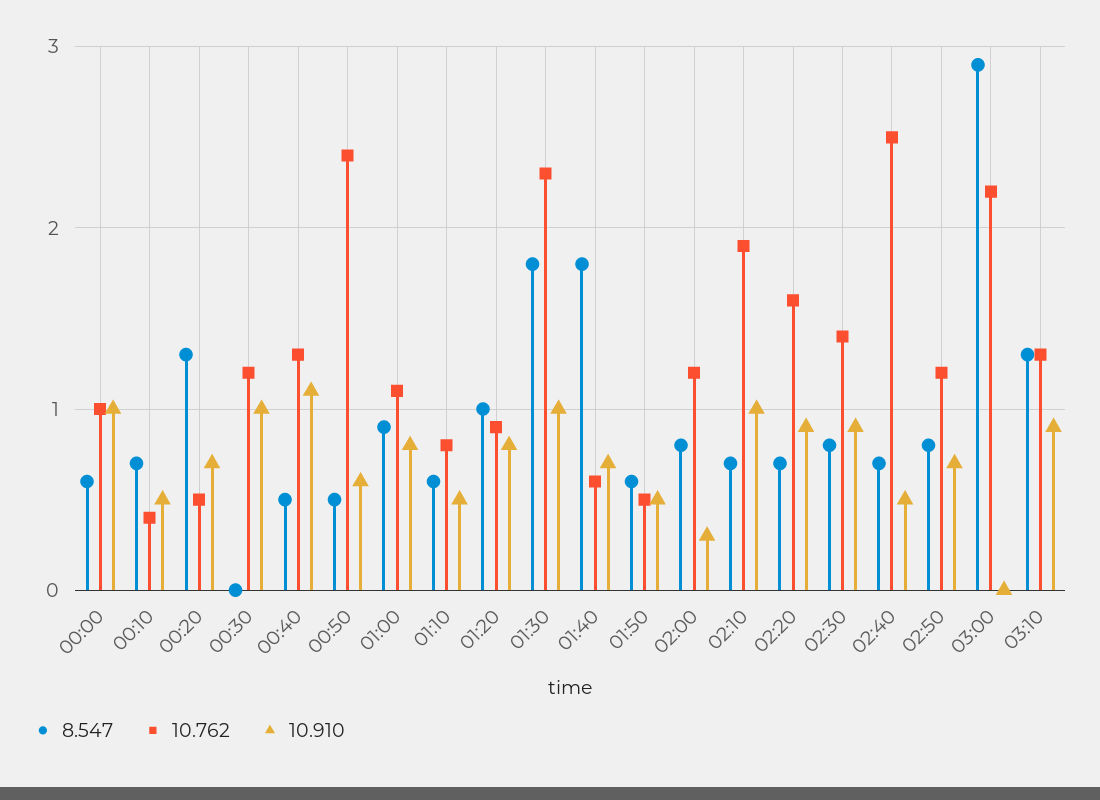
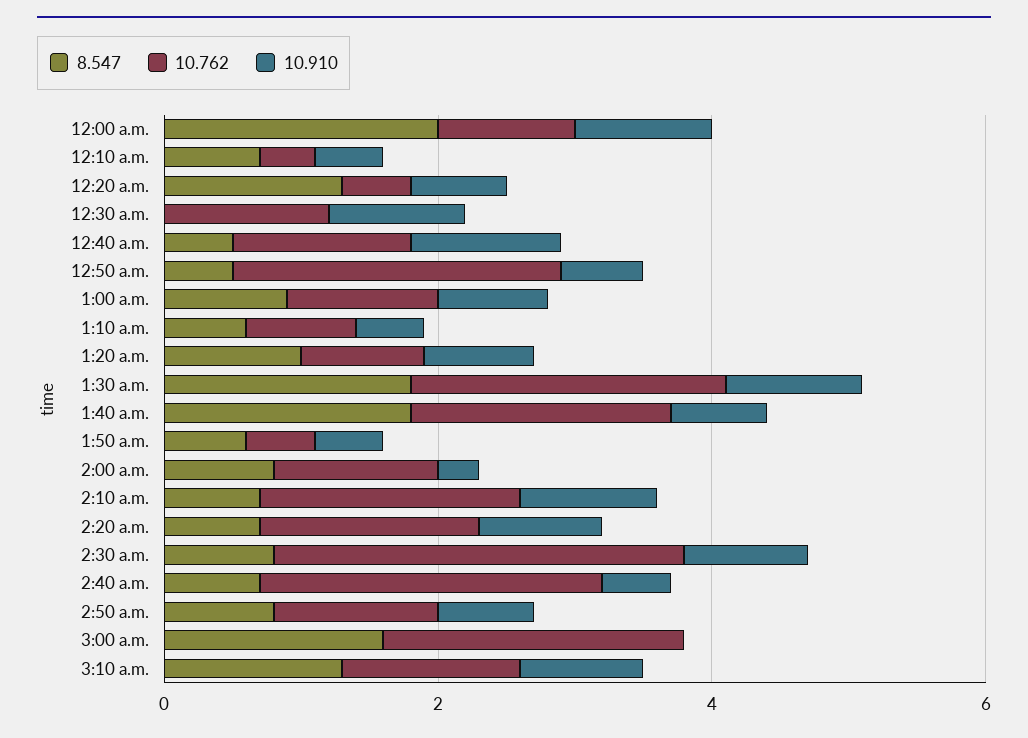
  {
    "8.547": {
-     "00:00": 0.6,
+     "00:00": 2,
      "00:10": 0.7,
      "00:20": 1.3,
      "00:30": 0,
      "00:40": 0.5,
      "00:50": 0.5,
      "01:00": 0.9,
      "01:10": 0.6,
      "01:20": 1,
      "01:30": 1.8,
      "01:40": 1.8,
      "01:50": 0.6,
      "02:00": 0.8,
      "02:10": 0.7,
      "02:20": 0.7,
      "02:30": 0.8,
      "02:40": 0.7,
      "02:50": 0.8,
-     "03:00": 2.9,
+     "03:00": 1.5,
      "03:10": 1.3
    },
    "10.762": {
      "00:00": 1,
      "00:10": 0.4,
      "00:20": 0.5,
      "00:30": 1.2,
      "00:40": 1.3,
      "00:50": 2.4,
      "01:00": 1.1,
      "01:10": 0.8,
      "01:20": 0.9,
      "01:30": 2.3,
-     "01:40": 0.6,
+     "01:40": 2,
      "01:50": 0.5,
      "02:00": 1.2,
      "02:10": 1.9,
      "02:20": 1.6,
-     "02:30": 1.4,
+     "02:30": 3,
      "02:40": 2.5,
      "02:50": 1.2,
      "03:00": 2.2,
      "03:10": 1.3
    },
    "10.910": {
      "00:00": 1,
      "00:10": 0.5,
      "00:20": 0.7,
      "00:30": 1,
      "00:40": 1.1,
      "00:50": 0.6,
      "01:00": 0.8,
      "01:10": 0.5,
      "01:20": 0.8,
      "01:30": 1,
      "01:40": 0.7,
      "01:50": 0.5,
      "02:00": 0.3,
      "02:10": 1,
      "02:20": 0.9,
      "02:30": 0.9,
      "02:40": 0.5,
      "02:50": 0.7,
      "03:00": 0,
      "03:10": 0.9
    }
  }

